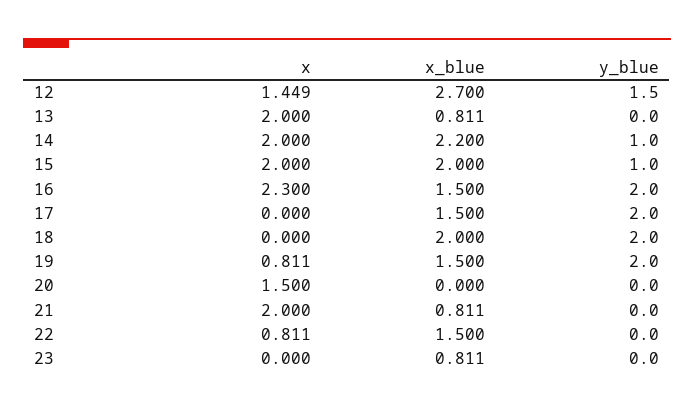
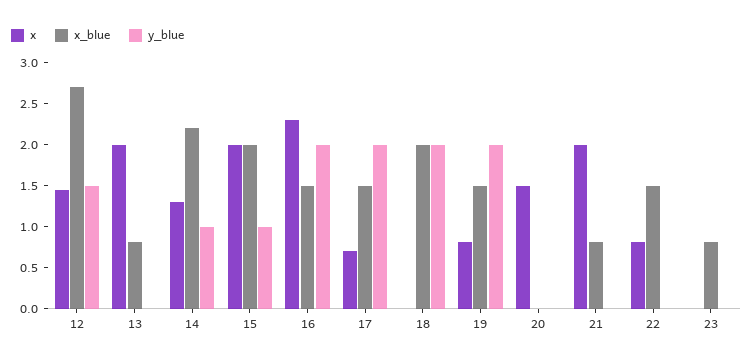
  {
    "x": {
      "12": 1.449,
      "13": 2,
-     "14": 2,
+     "14": 1.3,
      "15": 2,
      "16": 2.3,
-     "17": 0,
+     "17": 0.7,
      "18": 0,
      "19": 0.811,
      "20": 1.5,
      "21": 2,
      "22": 0.811,
      "23": 0
    },
    "x_blue": {
      "12": 2.7,
      "13": 0.811,
      "14": 2.2,
      "15": 2,
      "16": 1.5,
      "17": 1.5,
      "18": 2,
      "19": 1.5,
      "20": 0,
      "21": 0.811,
      "22": 1.5,
      "23": 0.811
    },
    "y_blue": {
      "12": 1.5,
      "13": 0,
      "14": 1,
      "15": 1,
      "16": 2,
      "17": 2,
      "18": 2,
      "19": 2,
      "20": 0,
      "21": 0,
      "22": 0,
      "23": 0
    }
  }

